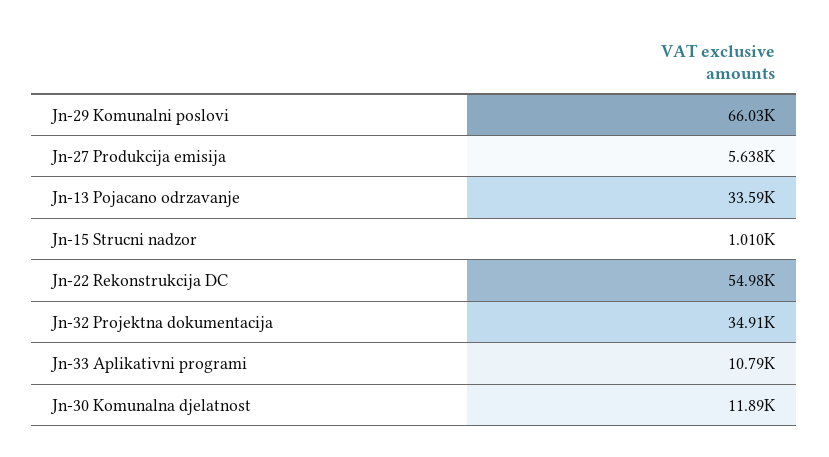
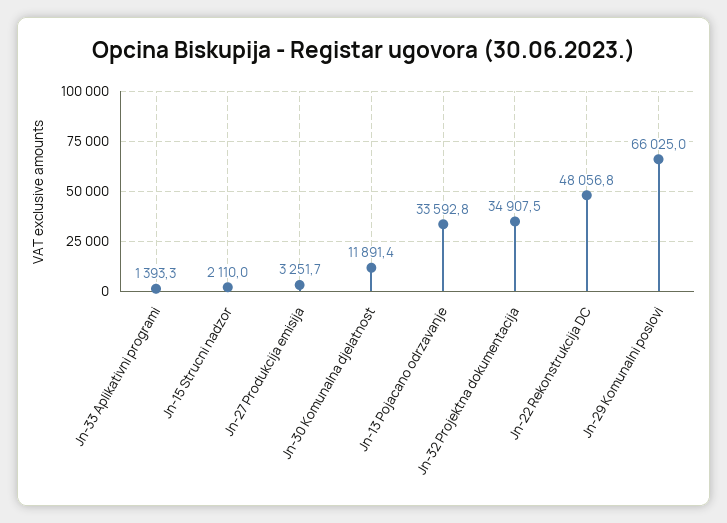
  {
    "Jn-29 Komunalni poslovi": 66025,
-   "Jn-27 Produkcija emisija": 5638,
+   "Jn-27 Produkcija emisija": 3251.7,
    "Jn-13 Pojacano odrzavanje": 33592.8,
-   "Jn-15 Strucni nadzor": 1010,
+   "Jn-15 Strucni nadzor": 2110,
-   "Jn-22 Rekonstrukcija DC": 54980,
+   "Jn-22 Rekonstrukcija DC": 48056.8,
    "Jn-32 Projektna dokumentacija": 34907.5,
-   "Jn-33 Aplikativni programi": 10790,
+   "Jn-33 Aplikativni programi": 1393.3,
    "Jn-30 Komunalna djelatnost": 11891.4
  }

